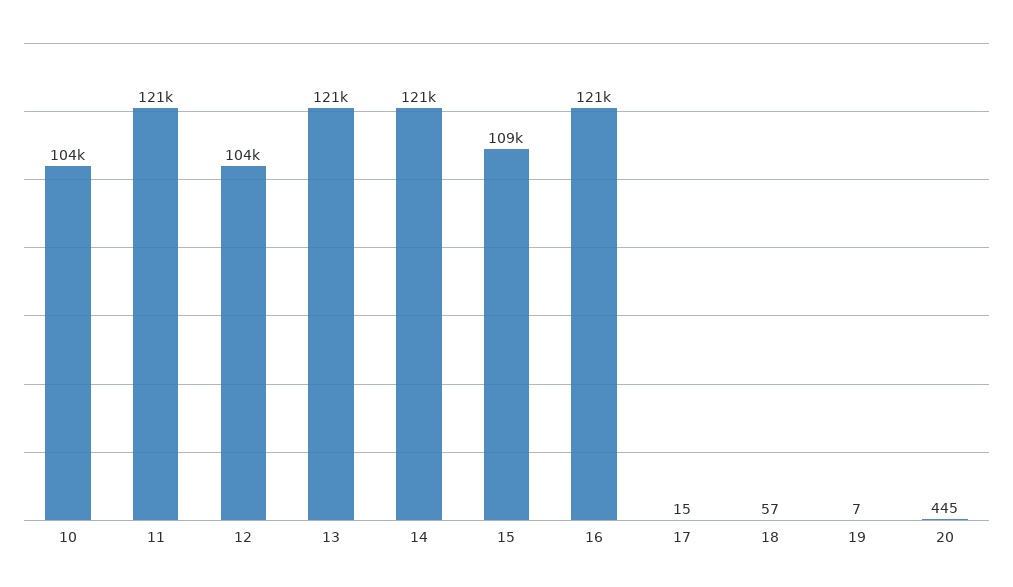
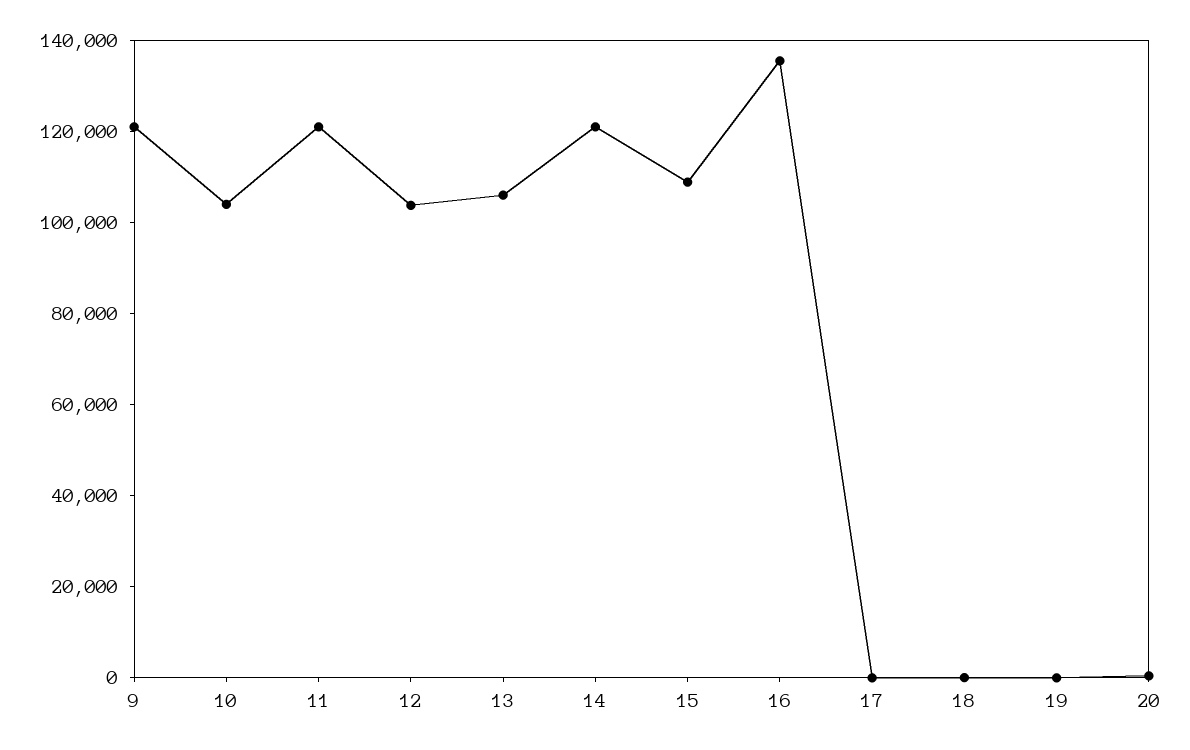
  {
    "10": 104000,
    "11": 121000,
    "12": 104000,
-   "13": 121000,
+   "13": 105000,
    "14": 121000,
    "15": 109000,
-   "16": 121000,
+   "16": 135000,
    "17": 15,
    "18": 57,
    "19": 7,
-   "20": 445
+   "20": 445,
+   "9": 120000
  }

